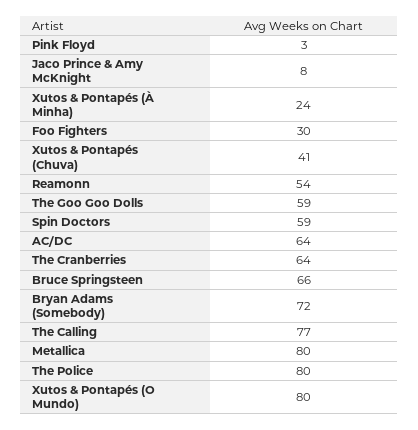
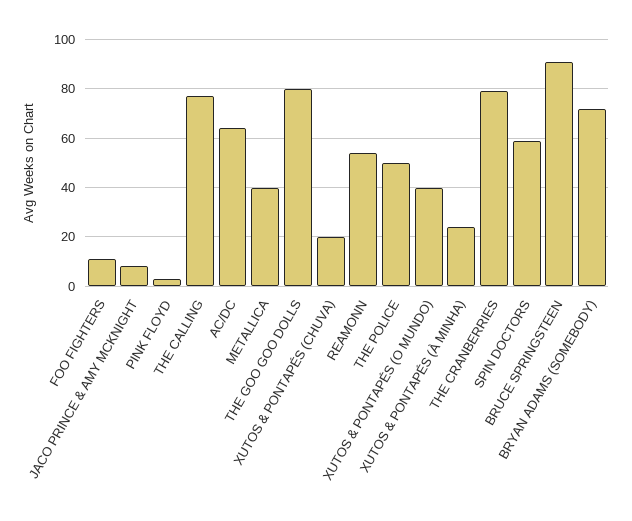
  {
    "Pink Floyd": 3,
    "Jaco Prince & Amy McKnight": 8,
    "Xutos & Pontapés (À Minha)": 24,
-   "Foo Fighters": 30,
+   "Foo Fighters": 10,
-   "Xutos & Pontapés (Chuva)": 41,
+   "Xutos & Pontapés (Chuva)": 20,
    "Reamonn": 54,
-   "The Goo Goo Dolls": 59,
+   "The Goo Goo Dolls": 80,
    "Spin Doctors": 59,
    "AC/DC": 64,
-   "The Cranberries": 64,
+   "The Cranberries": 80,
-   "Bruce Springsteen": 66,
+   "Bruce Springsteen": 90,
    "Bryan Adams (Somebody)": 72,
    "The Calling": 77,
-   "Metallica": 80,
+   "Metallica": 40,
-   "The Police": 80,
+   "The Police": 50,
-   "Xutos & Pontapés (O Mundo)": 80
+   "Xutos & Pontapés (O Mundo)": 40
  }

